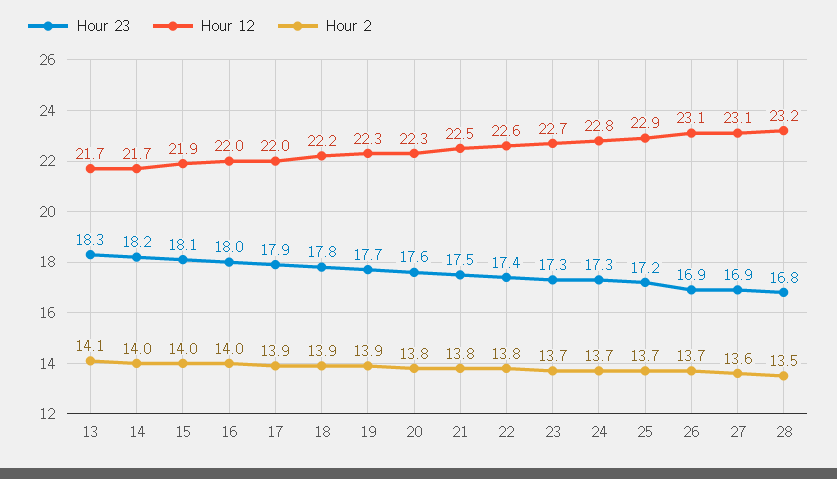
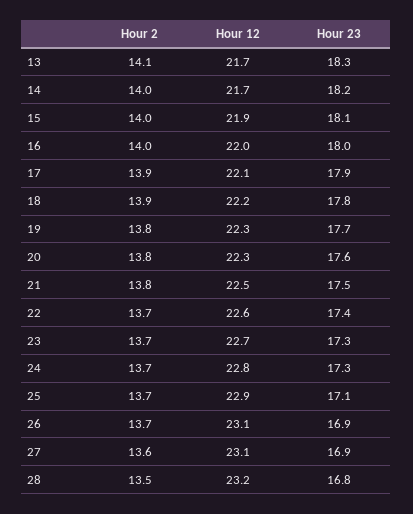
  {
    "Hour 23": {
      "13": 18.3,
      "14": 18.2,
      "15": 18.1,
      "16": 18,
      "17": 17.9,
      "18": 17.8,
      "19": 17.7,
      "20": 17.6,
      "21": 17.5,
      "22": 17.4,
      "23": 17.3,
      "24": 17.3,
-     "25": 17.2,
+     "25": 17.1,
      "26": 16.9,
      "27": 16.9,
      "28": 16.8
    },
    "Hour 12": {
      "13": 21.7,
      "14": 21.7,
      "15": 21.9,
      "16": 22,
-     "17": 22,
+     "17": 22.1,
      "18": 22.2,
      "19": 22.3,
      "20": 22.3,
      "21": 22.5,
      "22": 22.6,
      "23": 22.7,
      "24": 22.8,
      "25": 22.9,
      "26": 23.1,
      "27": 23.1,
      "28": 23.2
    },
    "Hour 2": {
      "13": 14.1,
      "14": 14,
      "15": 14,
      "16": 14,
      "17": 13.9,
      "18": 13.9,
-     "19": 13.9,
+     "19": 13.8,
      "20": 13.8,
      "21": 13.8,
-     "22": 13.8,
+     "22": 13.7,
      "23": 13.7,
      "24": 13.7,
      "25": 13.7,
      "26": 13.7,
      "27": 13.6,
      "28": 13.5
    }
  }

